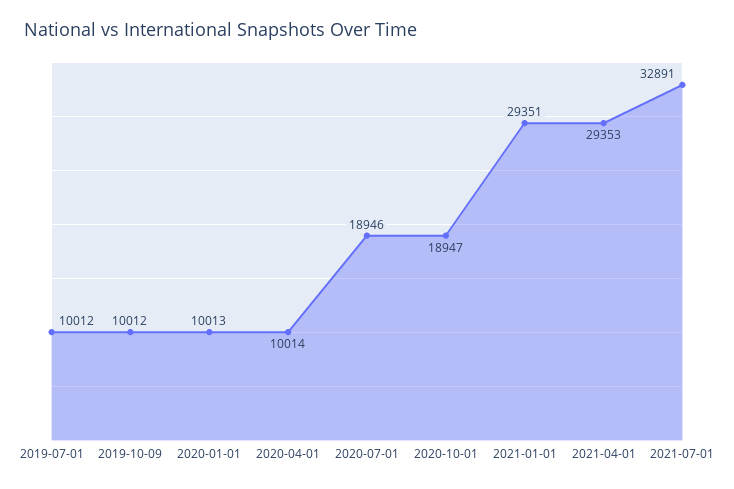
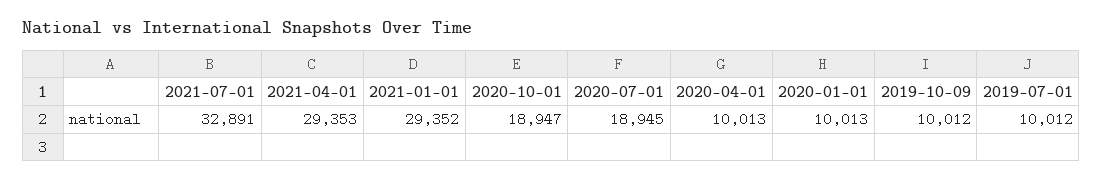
  {
    "2019-07-01": 10012,
    "2019-10-09": 10012,
    "2020-01-01": 10013,
-   "2020-04-01": 10014,
+   "2020-04-01": 10013,
-   "2020-07-01": 18946,
+   "2020-07-01": 18945,
    "2020-10-01": 18947,
-   "2021-01-01": 29351,
+   "2021-01-01": 29352,
    "2021-04-01": 29353,
    "2021-07-01": 32891
  }

